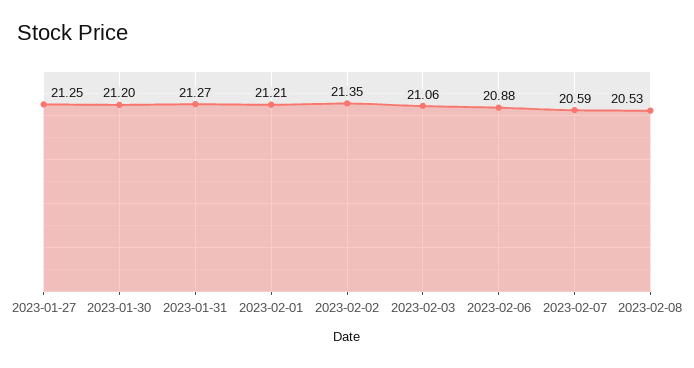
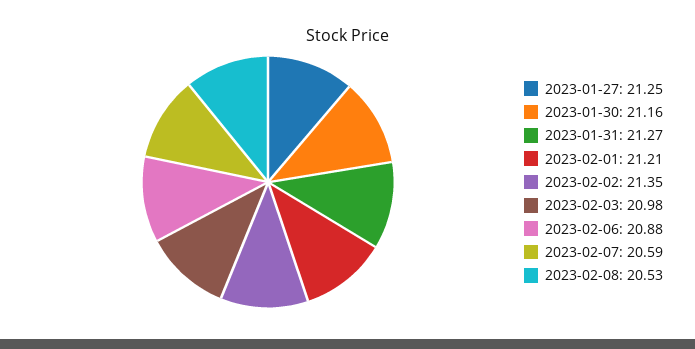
  {
    "2023-01-27": 21.25,
-   "2023-01-30": 21.2,
+   "2023-01-30": 21.16,
    "2023-01-31": 21.27,
    "2023-02-01": 21.21,
    "2023-02-02": 21.35,
-   "2023-02-03": 21.06,
+   "2023-02-03": 20.98,
    "2023-02-06": 20.88,
    "2023-02-07": 20.59,
    "2023-02-08": 20.53
  }

